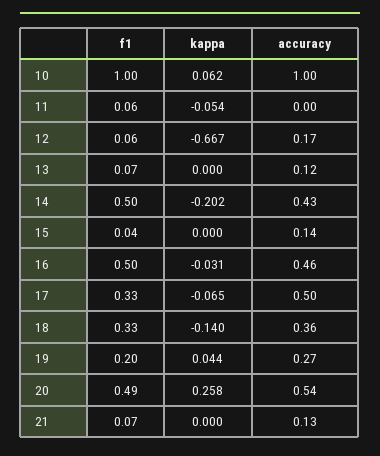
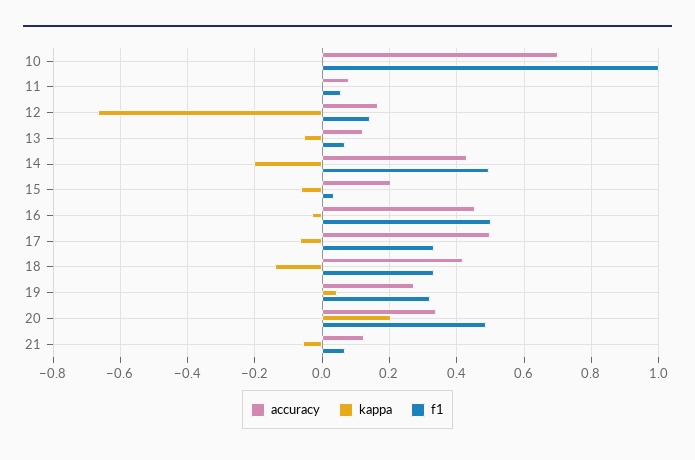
  {
    "f1": {
      "10": 1,
      "11": 0.06,
-     "12": 0.06,
+     "12": 0.14,
      "13": 0.07,
      "14": 0.5,
      "15": 0.04,
      "16": 0.5,
      "17": 0.33,
      "18": 0.33,
-     "19": 0.2,
+     "19": 0.32,
      "20": 0.49,
      "21": 0.07
    },
    "kappa": {
-     "10": 0.062,
+     "10": 0,
-     "11": -0.054,
+     "11": 0,
      "12": -0.667,
-     "13": 0,
+     "13": -0.06,
      "14": -0.202,
-     "15": 0,
+     "15": -0.06,
      "16": -0.031,
      "17": -0.065,
      "18": -0.14,
      "19": 0.044,
-     "20": 0.258,
+     "20": 0.2,
-     "21": 0
+     "21": -0.06
    },
    "accuracy": {
-     "10": 1,
+     "10": 0.7,
-     "11": 0,
+     "11": 0.08,
      "12": 0.17,
      "13": 0.12,
      "14": 0.43,
-     "15": 0.14,
+     "15": 0.2,
      "16": 0.46,
      "17": 0.5,
-     "18": 0.36,
+     "18": 0.42,
      "19": 0.27,
-     "20": 0.54,
+     "20": 0.34,
      "21": 0.13
    }
  }

